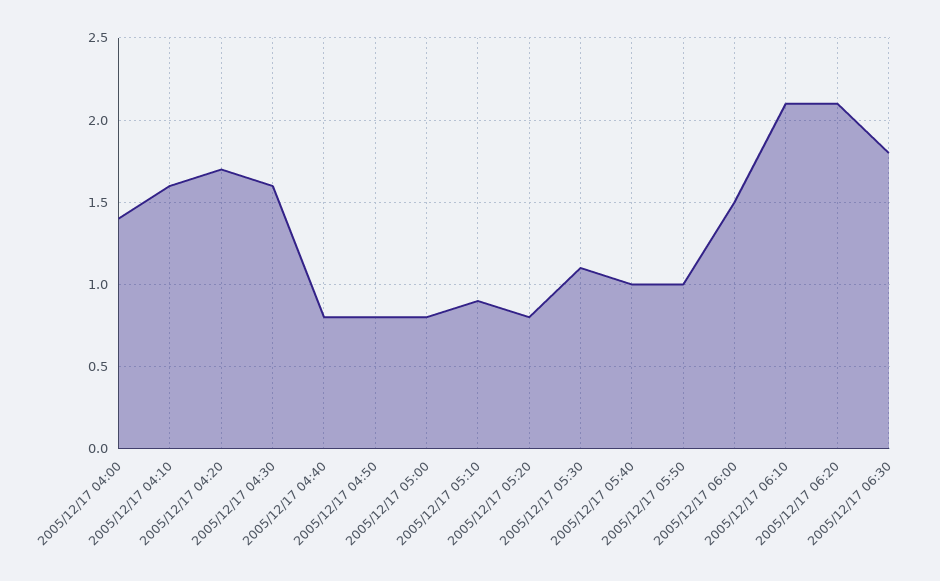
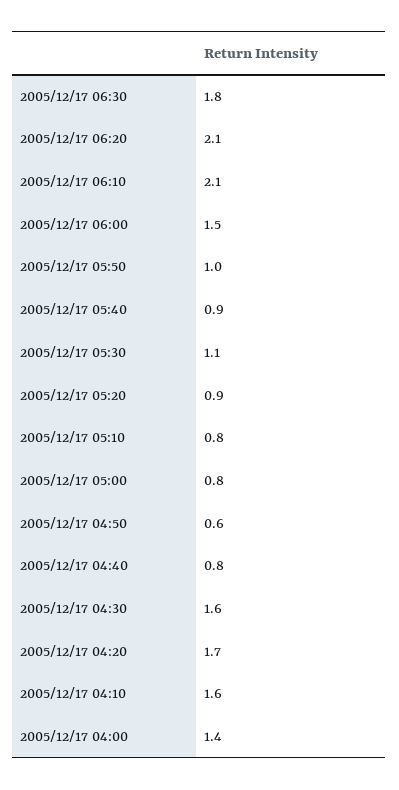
  {
    "2005/12/17 04:00": 1.4,
    "2005/12/17 04:10": 1.6,
    "2005/12/17 04:20": 1.7,
    "2005/12/17 04:30": 1.6,
    "2005/12/17 04:40": 0.8,
-   "2005/12/17 04:50": 0.8,
+   "2005/12/17 04:50": 0.6,
    "2005/12/17 05:00": 0.8,
-   "2005/12/17 05:10": 0.9,
+   "2005/12/17 05:10": 0.8,
-   "2005/12/17 05:20": 0.8,
+   "2005/12/17 05:20": 0.9,
    "2005/12/17 05:30": 1.1,
-   "2005/12/17 05:40": 1,
+   "2005/12/17 05:40": 0.9,
    "2005/12/17 05:50": 1,
    "2005/12/17 06:00": 1.5,
    "2005/12/17 06:10": 2.1,
    "2005/12/17 06:20": 2.1,
    "2005/12/17 06:30": 1.8
  }

